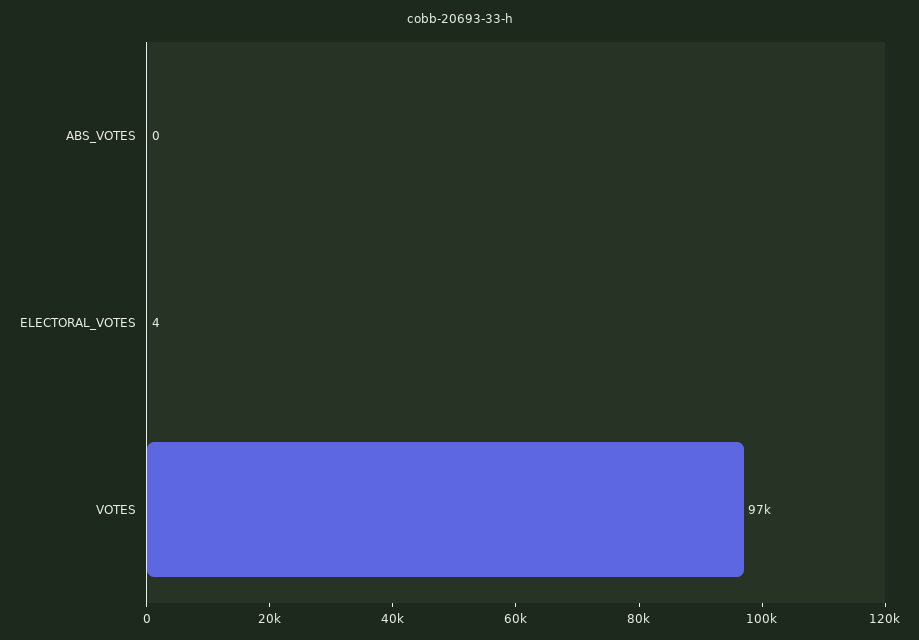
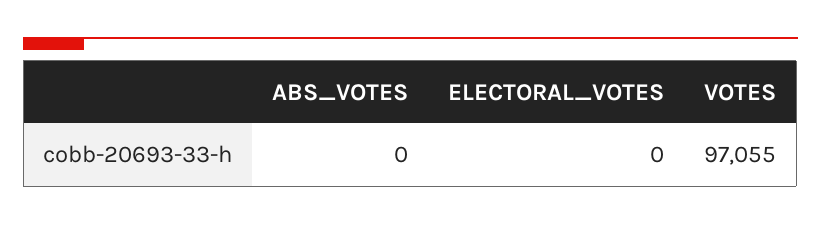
  {
    "ABS_VOTES": 0,
-   "ELECTORAL_VOTES": 4,
+   "ELECTORAL_VOTES": 0,
    "VOTES": 97055
  }

